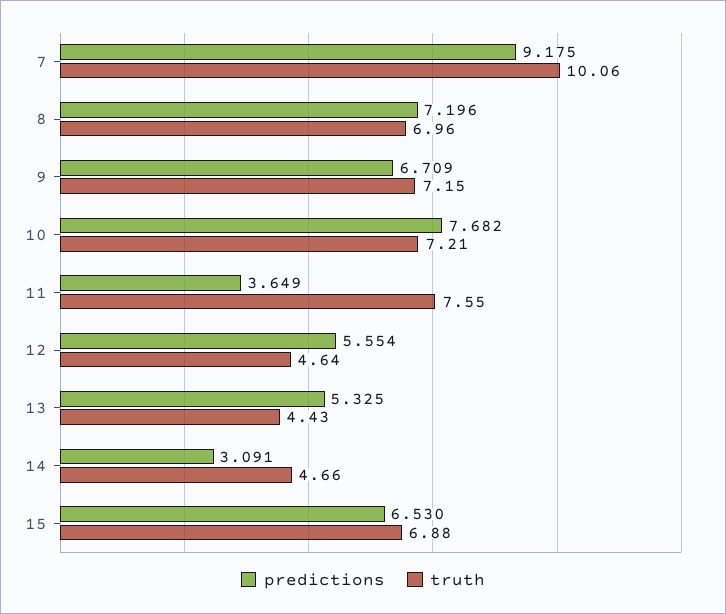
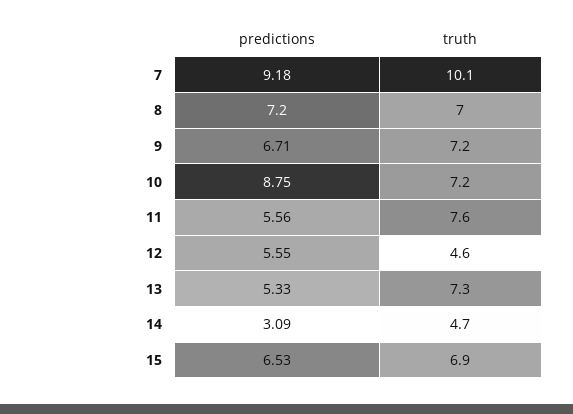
  {
    "predictions": {
      "7": 9.175,
      "8": 7.196,
      "9": 6.709,
-     "10": 7.682,
+     "10": 8.75,
-     "11": 3.649,
+     "11": 5.56,
      "12": 5.554,
      "13": 5.325,
      "14": 3.091,
      "15": 6.53
    },
    "truth": {
      "7": 10.06,
      "8": 6.96,
      "9": 7.15,
      "10": 7.21,
      "11": 7.55,
      "12": 4.64,
-     "13": 4.43,
+     "13": 7.3,
      "14": 4.66,
      "15": 6.88
    }
  }

